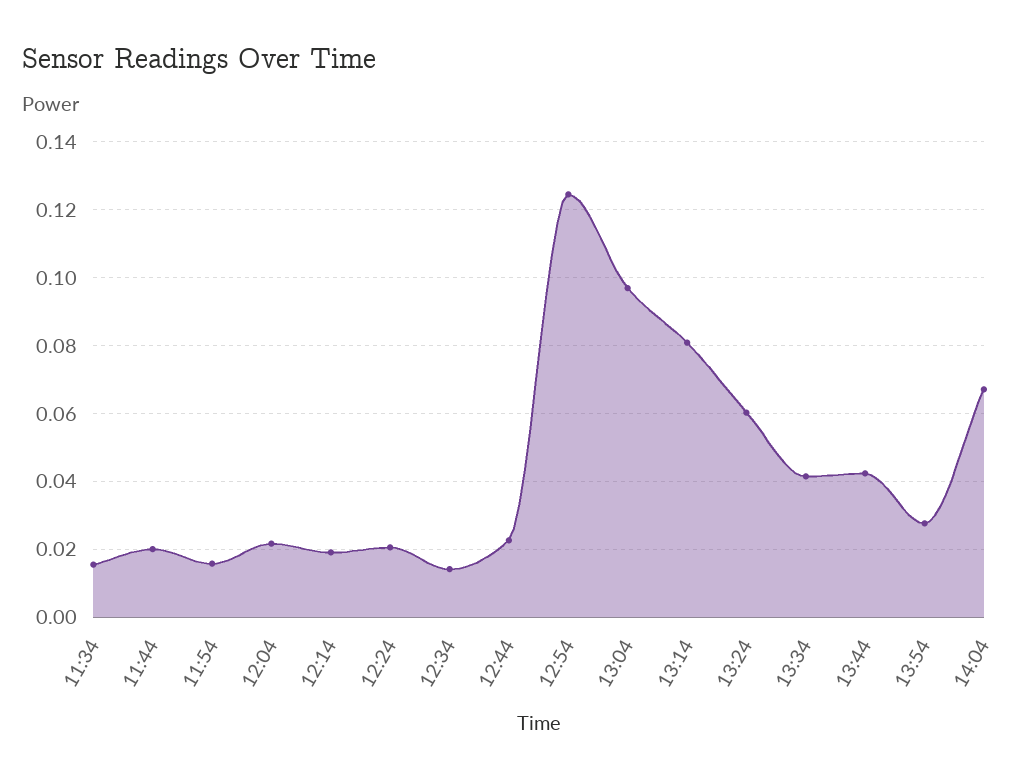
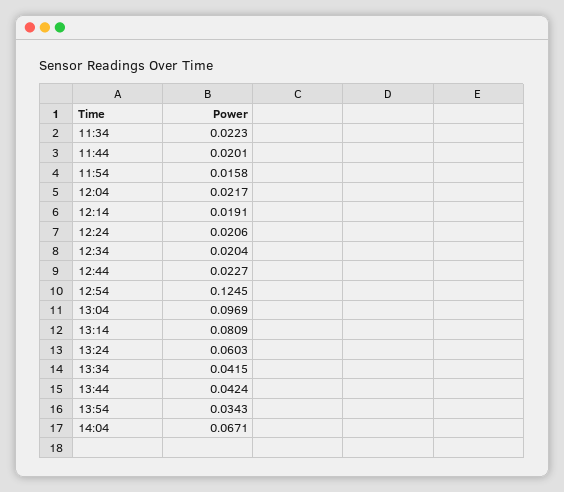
  {
-   "11:34": 0.016,
+   "11:34": 0.0223,
    "11:44": 0.0201,
    "11:54": 0.0158,
    "12:04": 0.0217,
    "12:14": 0.0191,
    "12:24": 0.0206,
-   "12:34": 0.014,
+   "12:34": 0.0204,
    "12:44": 0.0227,
    "12:54": 0.1245,
    "13:04": 0.0969,
    "13:14": 0.0809,
    "13:24": 0.0603,
    "13:34": 0.0415,
    "13:44": 0.0424,
-   "13:54": 0.028,
+   "13:54": 0.0343,
    "14:04": 0.0671
  }

